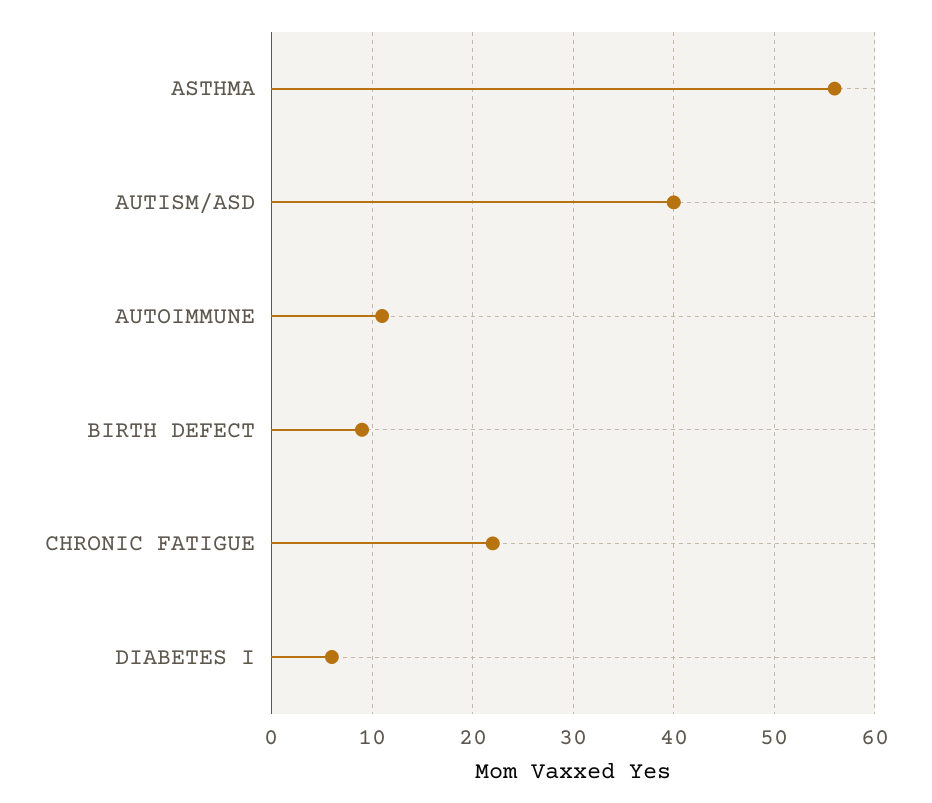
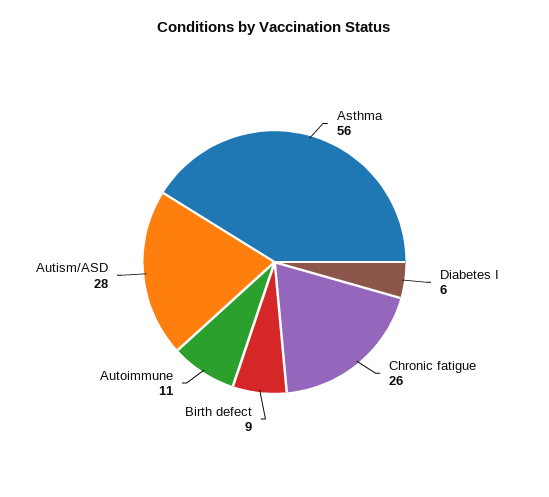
  {
    "ASTHMA": 56,
-   "AUTISM/ASD": 40,
+   "AUTISM/ASD": 28,
    "AUTOIMMUNE": 11,
    "BIRTH DEFECT": 9,
-   "CHRONIC FATIGUE": 22,
+   "CHRONIC FATIGUE": 26,
    "DIABETES I": 6
  }

